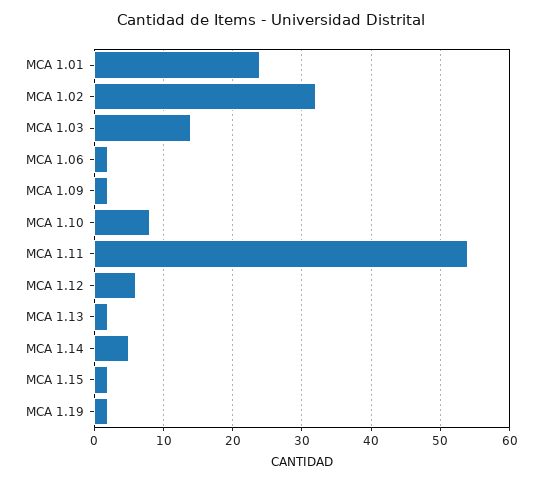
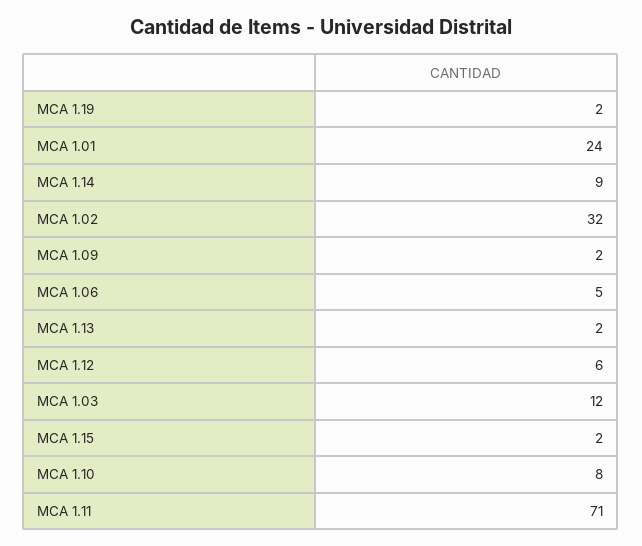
  {
    "MCA 1.01": 24,
    "MCA 1.02": 32,
-   "MCA 1.03": 14,
+   "MCA 1.03": 12,
-   "MCA 1.06": 2,
+   "MCA 1.06": 5,
    "MCA 1.09": 2,
    "MCA 1.10": 8,
-   "MCA 1.11": 54,
+   "MCA 1.11": 71,
    "MCA 1.12": 6,
    "MCA 1.13": 2,
-   "MCA 1.14": 5,
+   "MCA 1.14": 9,
    "MCA 1.15": 2,
    "MCA 1.19": 2
  }

